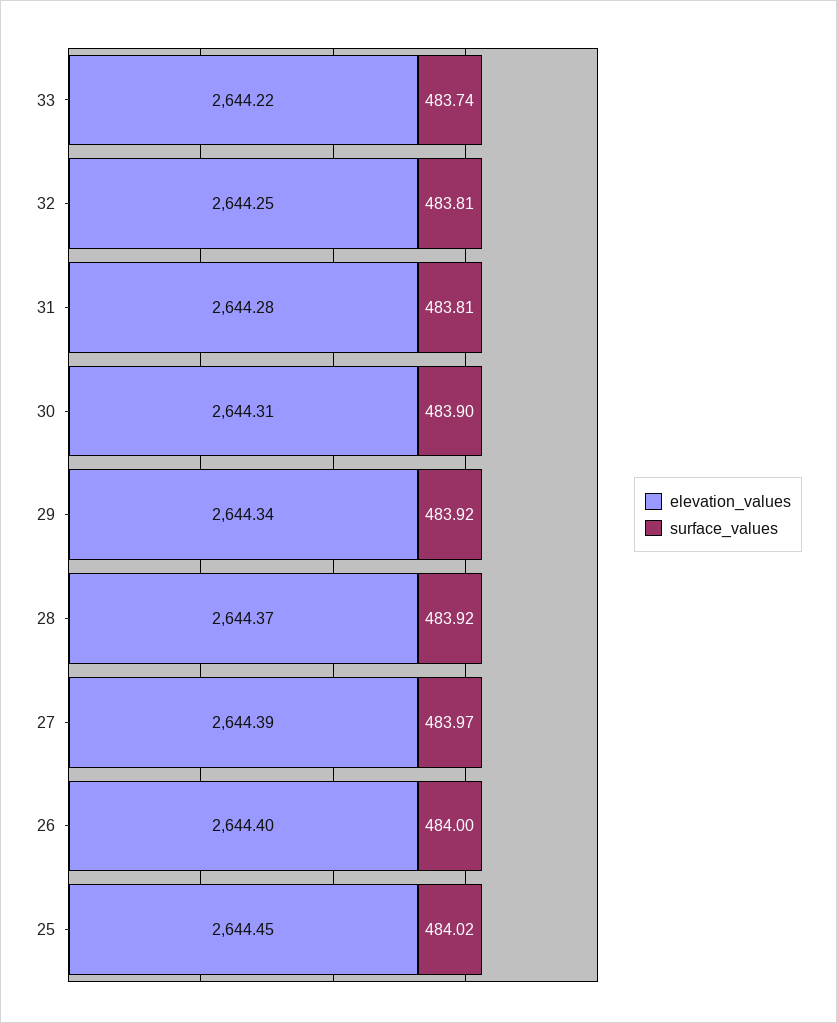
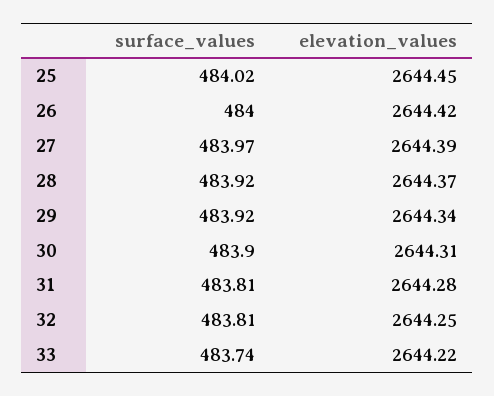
  {
    "elevation_values": {
      "33": 2644.22,
      "32": 2644.25,
      "31": 2644.28,
      "30": 2644.31,
      "29": 2644.34,
      "28": 2644.37,
      "27": 2644.39,
-     "26": 2644.4,
+     "26": 2644.42,
      "25": 2644.45
    },
    "surface_values": {
      "33": 483.74,
      "32": 483.81,
      "31": 483.81,
      "30": 483.9,
      "29": 483.92,
      "28": 483.92,
      "27": 483.97,
      "26": 484,
      "25": 484.02
    }
  }

